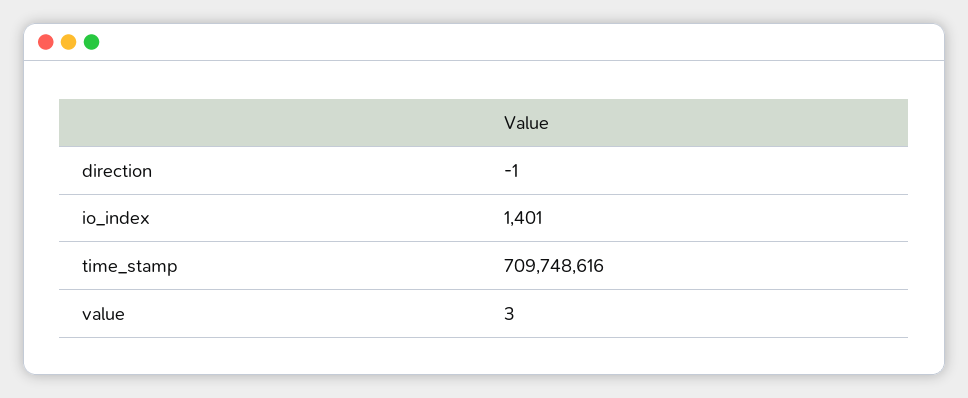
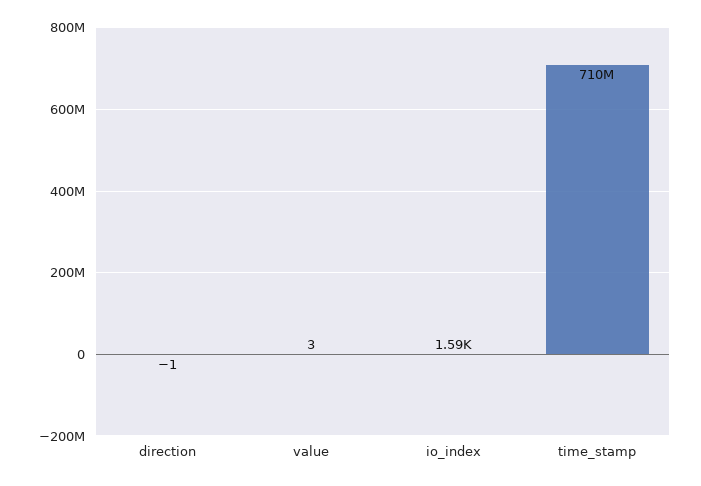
  {
    "direction": -1,
-   "io_index": 1401,
+   "io_index": 1590,
    "time_stamp": 709748616,
    "value": 3
  }

